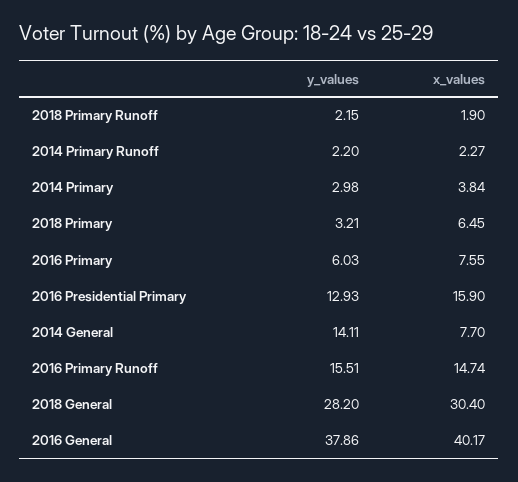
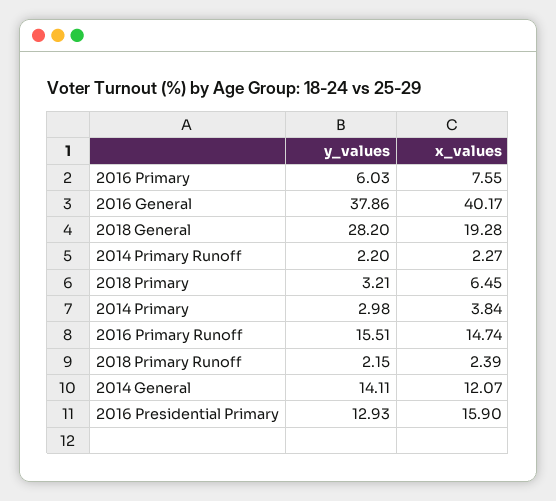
  {
    "y_values": {
      "2018 Primary Runoff": 2.15,
      "2014 Primary Runoff": 2.2,
      "2014 Primary": 2.98,
      "2018 Primary": 3.21,
      "2016 Primary": 6.03,
      "2016 Presidential Primary": 12.93,
      "2014 General": 14.11,
      "2016 Primary Runoff": 15.51,
      "2018 General": 28.2,
      "2016 General": 37.86
    },
    "x_values": {
-     "2018 Primary Runoff": 1.9,
+     "2018 Primary Runoff": 2.39,
      "2014 Primary Runoff": 2.27,
      "2014 Primary": 3.84,
      "2018 Primary": 6.45,
      "2016 Primary": 7.55,
      "2016 Presidential Primary": 15.9,
-     "2014 General": 7.7,
+     "2014 General": 12.07,
      "2016 Primary Runoff": 14.74,
-     "2018 General": 30.4,
+     "2018 General": 19.28,
      "2016 General": 40.17
    }
  }

